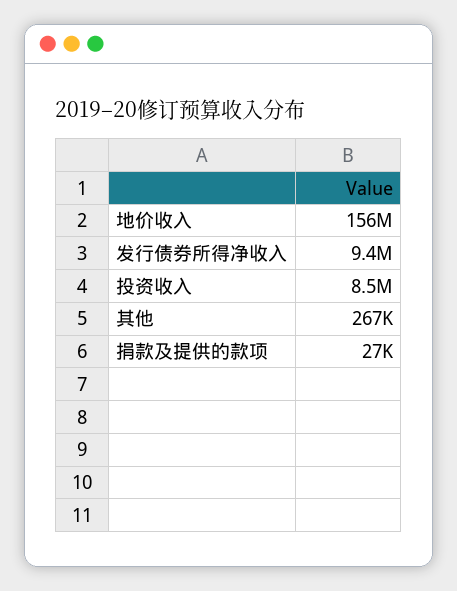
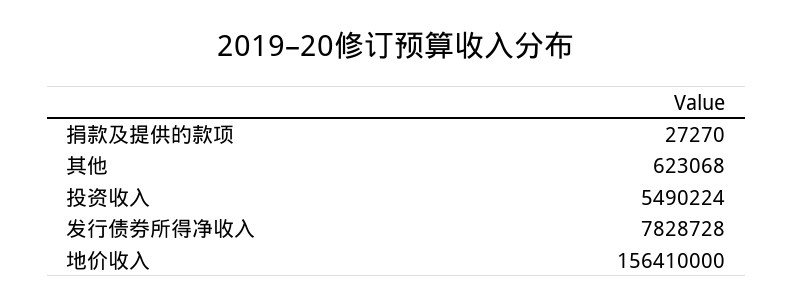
  {
    "地价收入": 156410000,
-   "发行债券所得净收入": 9400000,
+   "发行债券所得净收入": 7828728,
-   "投资收入": 8500000,
+   "投资收入": 5490224,
-   "其他": 267000,
+   "其他": 623068,
    "捐款及提供的款项": 27270
  }

